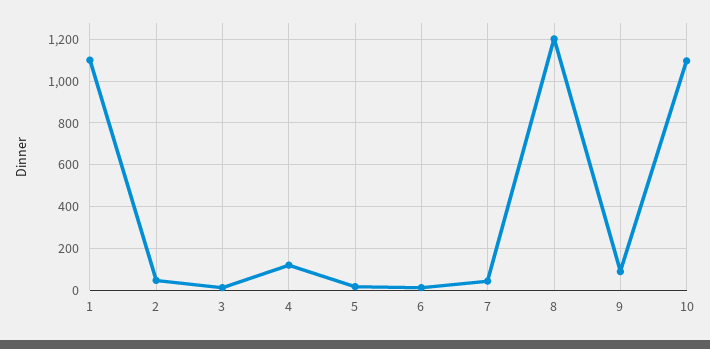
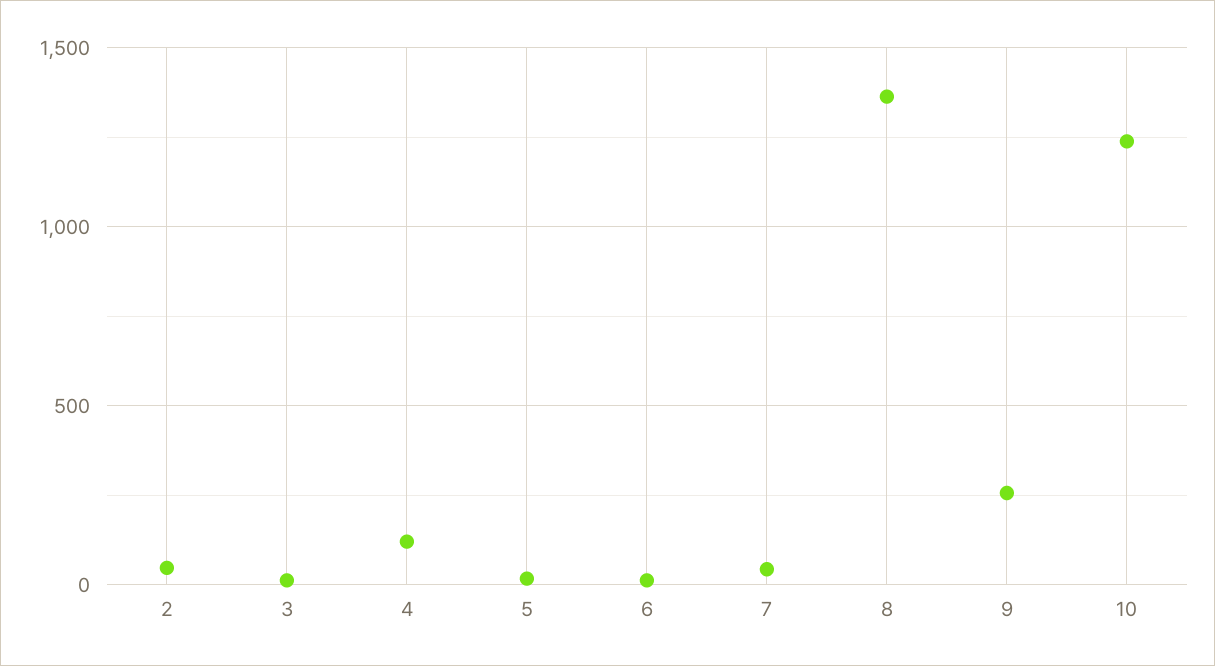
  {
-   "1": 1100,
    "2": 50,
    "3": 0,
    "4": 100,
    "5": 0,
    "6": 0,
    "7": 50,
-   "8": 1200,
+   "8": 1350,
-   "9": 100,
+   "9": 250,
-   "10": 1100
+   "10": 1250
  }

